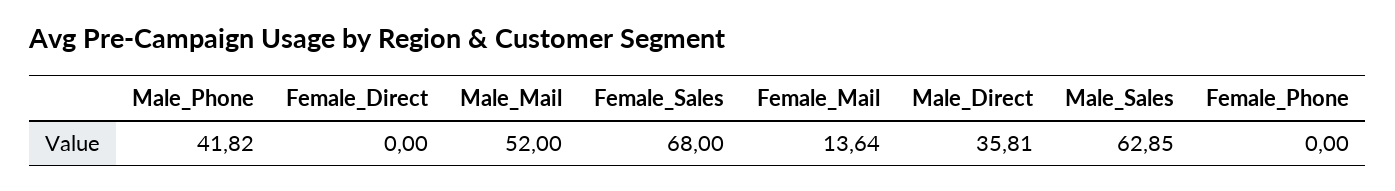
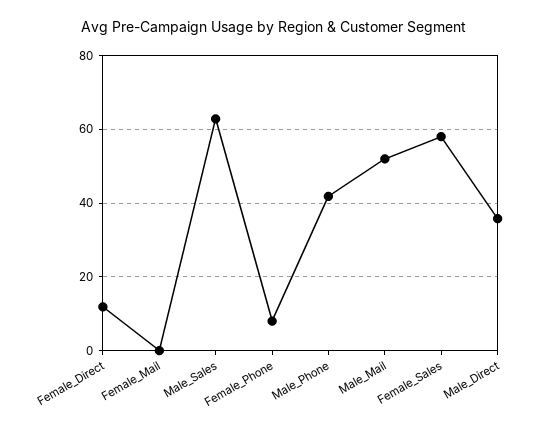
  {
    "Male_Phone": 41.82,
-   "Female_Direct": 0,
+   "Female_Direct": 12,
    "Male_Mail": 52,
-   "Female_Sales": 68,
+   "Female_Sales": 58,
-   "Female_Mail": 13.64,
+   "Female_Mail": 0,
    "Male_Direct": 35.81,
    "Male_Sales": 62.85,
-   "Female_Phone": 0
+   "Female_Phone": 8
  }

